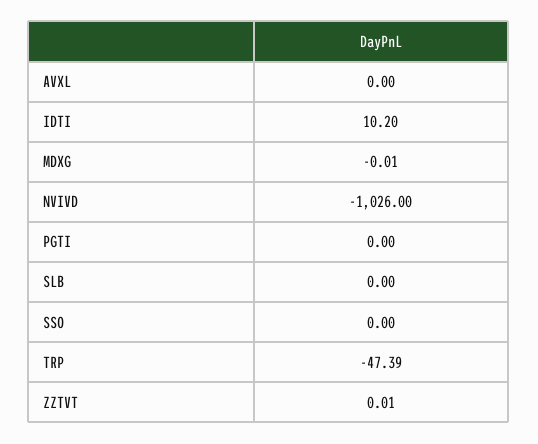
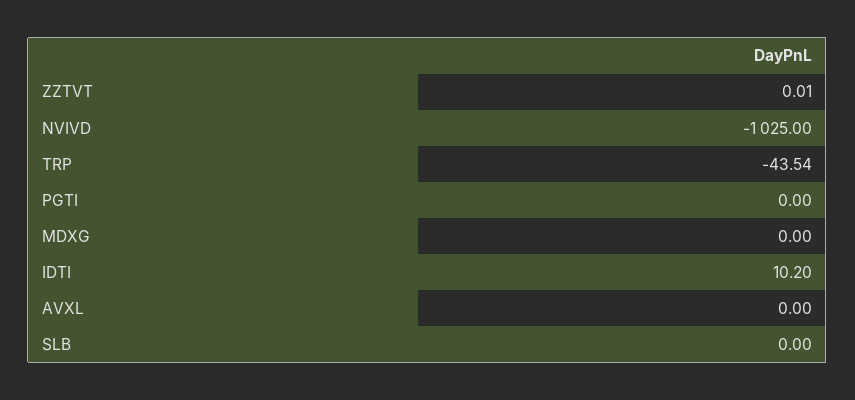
  {
    "AVXL": 0,
    "IDTI": 10.2,
-   "MDXG": -0.01,
+   "MDXG": 0,
-   "NVIVD": -1026,
+   "NVIVD": -1025,
    "PGTI": 0,
    "SLB": 0,
-   "SSO": 0,
-   "TRP": -47.39,
+   "TRP": -43.54,
    "ZZTVT": 0.01
  }

